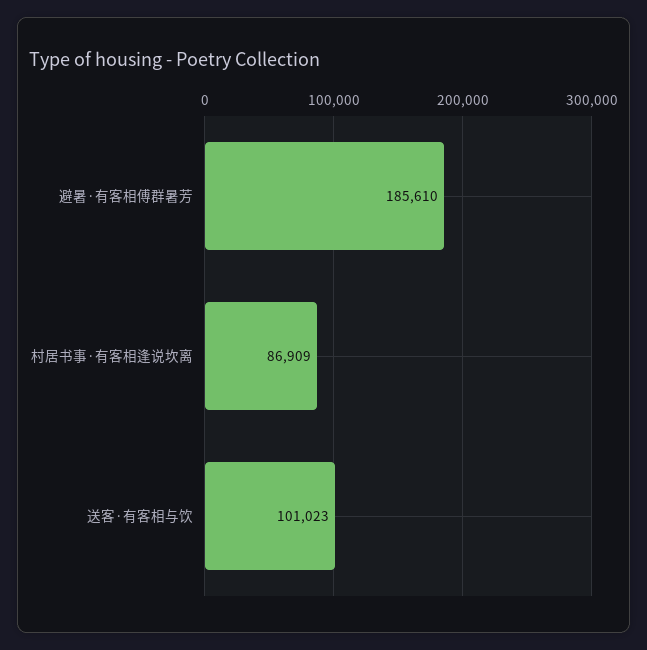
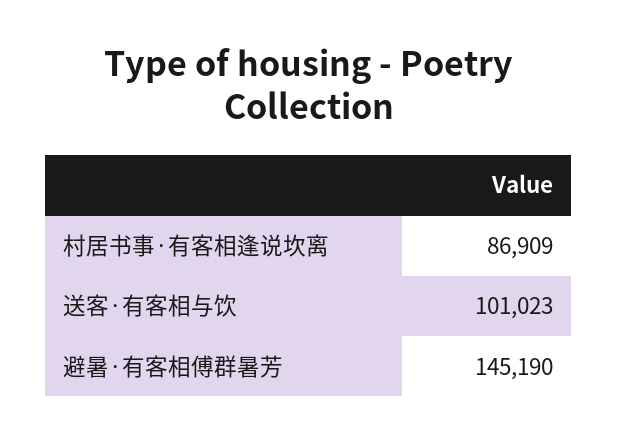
  {
-   "避暑·有客相傅群暑芳": 185610,
+   "避暑·有客相傅群暑芳": 145190,
    "村居书事·有客相逢说坎离": 86909,
    "送客·有客相与饮": 101023
  }

